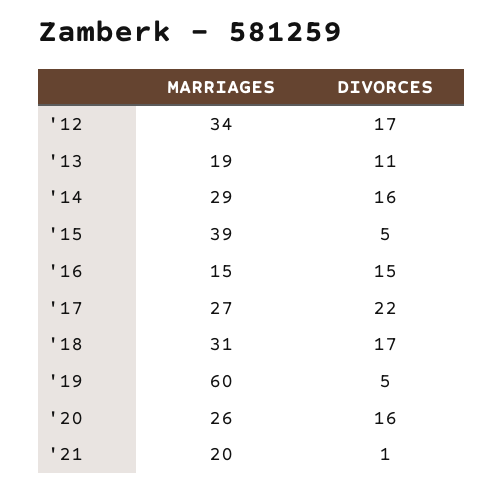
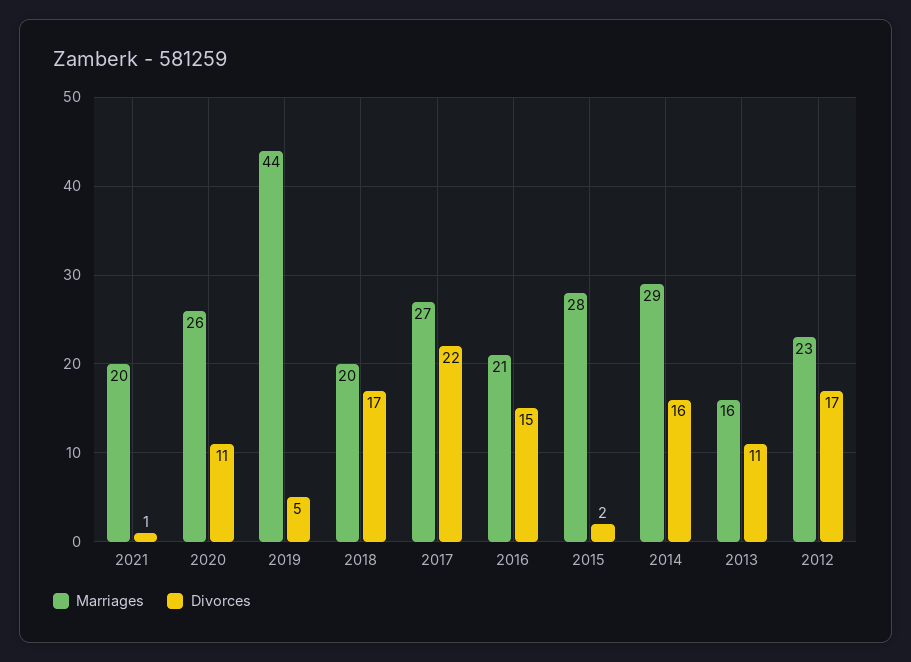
  {
    "MARRIAGES": {
-     "'12": 34,
+     "'12": 23,
-     "'13": 19,
+     "'13": 16,
      "'14": 29,
-     "'15": 39,
+     "'15": 28,
-     "'16": 15,
+     "'16": 21,
      "'17": 27,
-     "'18": 31,
+     "'18": 20,
-     "'19": 60,
+     "'19": 44,
      "'20": 26,
      "'21": 20
    },
    "DIVORCES": {
      "'12": 17,
      "'13": 11,
      "'14": 16,
-     "'15": 5,
+     "'15": 2,
      "'16": 15,
      "'17": 22,
      "'18": 17,
      "'19": 5,
-     "'20": 16,
+     "'20": 11,
      "'21": 1
    }
  }

